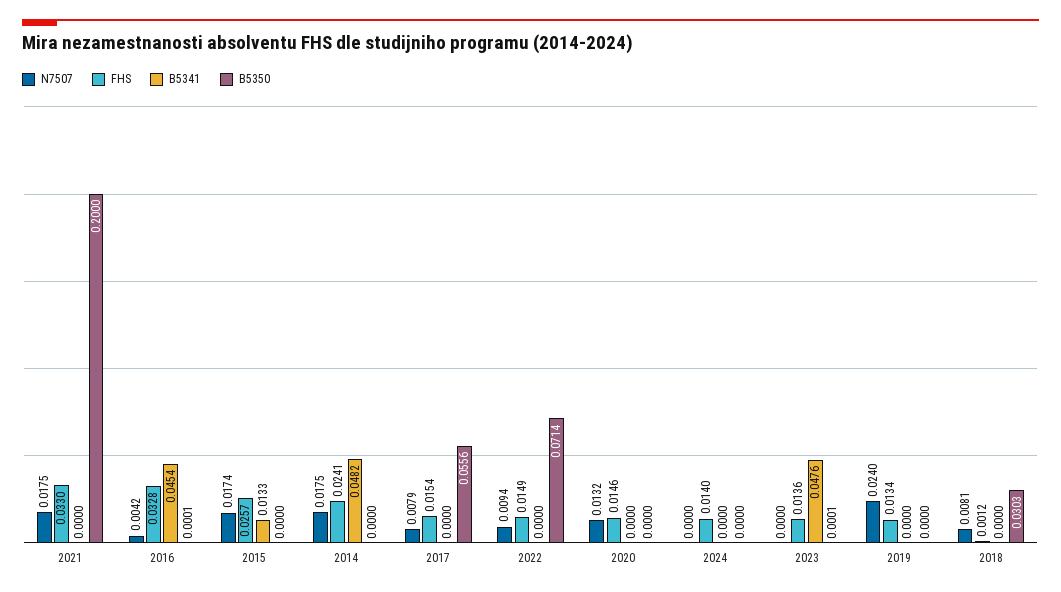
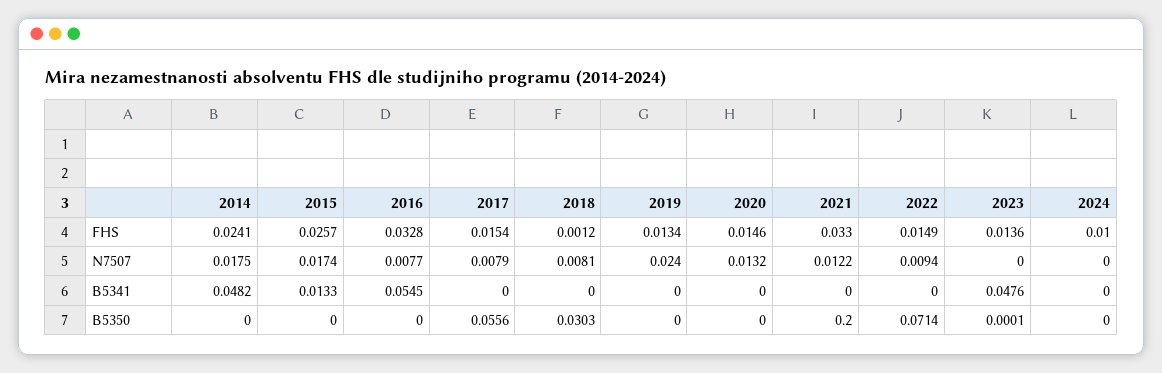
  {
    "N7507": {
-     "2021": 0.0175,
+     "2021": 0.0122,
-     "2016": 0.0042,
+     "2016": 0.0077,
      "2015": 0.0174,
      "2014": 0.0175,
      "2017": 0.0079,
      "2022": 0.0094,
      "2020": 0.0132,
      "2024": 0,
      "2023": 0,
      "2019": 0.024,
      "2018": 0.0081
    },
    "FHS": {
      "2021": 0.033,
      "2016": 0.0328,
      "2015": 0.0257,
      "2014": 0.0241,
      "2017": 0.0154,
      "2022": 0.0149,
      "2020": 0.0146,
-     "2024": 0.014,
+     "2024": 0.01,
      "2023": 0.0136,
      "2019": 0.0134,
      "2018": 0.0012
    },
    "B5341": {
      "2021": 0,
-     "2016": 0.0454,
+     "2016": 0.0545,
      "2015": 0.0133,
      "2014": 0.0482,
      "2017": 0,
      "2022": 0,
      "2020": 0,
      "2024": 0,
      "2023": 0.0476,
      "2019": 0,
      "2018": 0
    },
    "B5350": {
      "2021": 0.2,
-     "2016": 0.0001,
+     "2016": 0,
      "2015": 0,
      "2014": 0,
      "2017": 0.0556,
      "2022": 0.0714,
      "2020": 0,
      "2024": 0,
      "2023": 0.0001,
      "2019": 0,
      "2018": 0.0303
    }
  }

